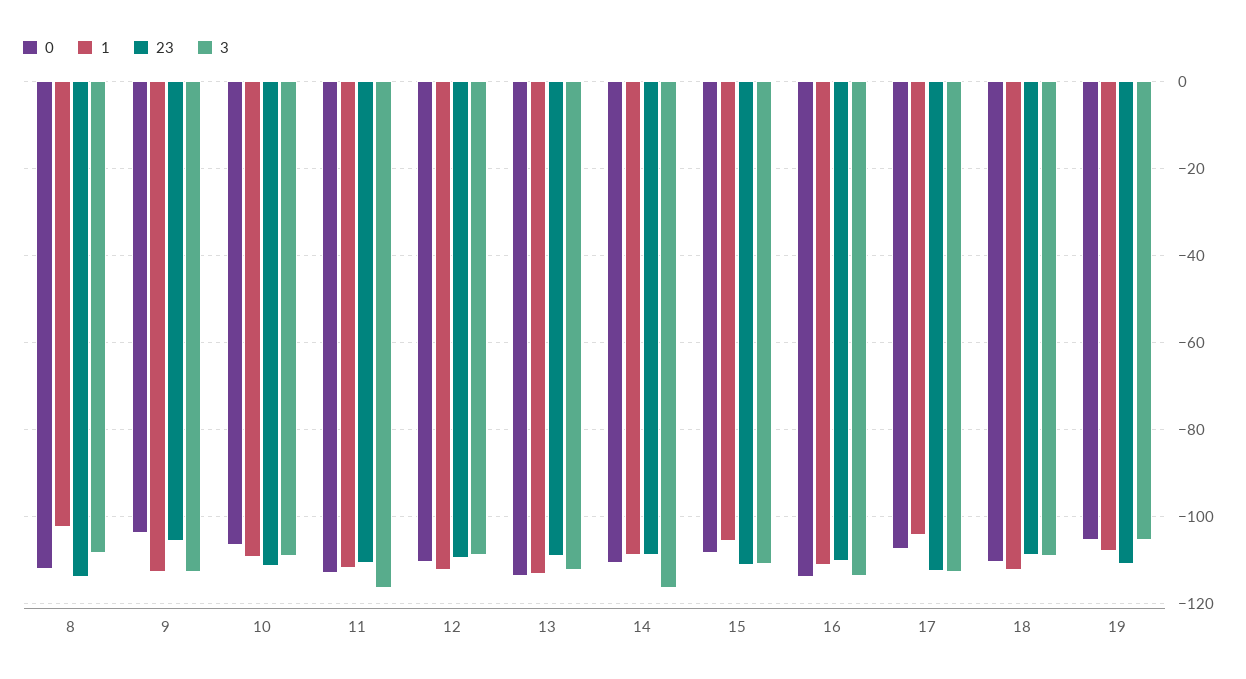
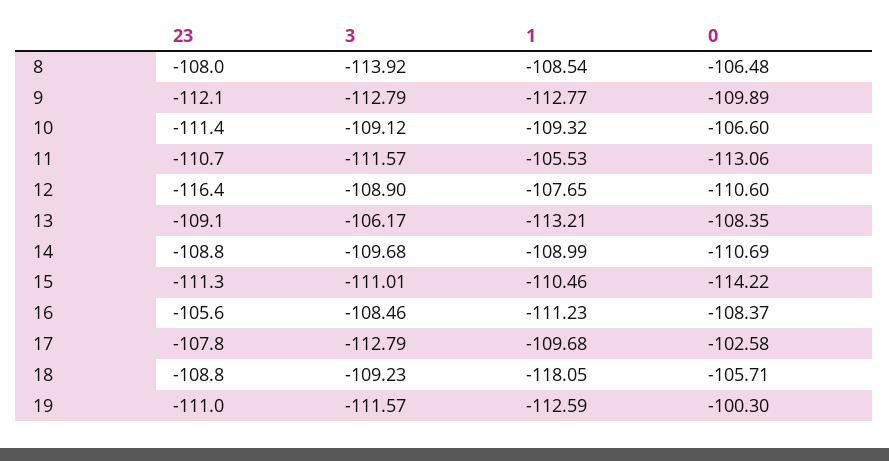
  {
    "0": {
-     "8": -112,
+     "8": -106.48,
-     "9": -104,
+     "9": -109.89,
      "10": -106.6,
      "11": -113.06,
      "12": -110.6,
-     "13": -114,
+     "13": -108.35,
      "14": -110.69,
-     "15": -108,
+     "15": -114.22,
-     "16": -114,
+     "16": -108.37,
-     "17": -108,
+     "17": -102.58,
-     "18": -110,
+     "18": -105.71,
-     "19": -106
+     "19": -100.3
    },
    "1": {
-     "8": -102,
+     "8": -108.54,
      "9": -112.77,
      "10": -109.32,
-     "11": -112,
+     "11": -105.53,
-     "12": -112,
+     "12": -107.65,
      "13": -113.21,
      "14": -108.99,
-     "15": -106,
+     "15": -110.46,
      "16": -111.23,
-     "17": -104,
+     "17": -109.68,
-     "18": -112,
+     "18": -118.05,
-     "19": -108
+     "19": -112.59
    },
    "23": {
-     "8": -114,
+     "8": -108,
-     "9": -106,
+     "9": -112.1,
      "10": -111.4,
      "11": -110.7,
-     "12": -110,
+     "12": -116.4,
      "13": -109.1,
      "14": -108.8,
      "15": -111.3,
-     "16": -110,
+     "16": -105.6,
-     "17": -112,
+     "17": -107.8,
      "18": -108.8,
      "19": -111
    },
    "3": {
-     "8": -108,
+     "8": -113.92,
      "9": -112.79,
      "10": -109.12,
-     "11": -116,
+     "11": -111.57,
      "12": -108.9,
-     "13": -112,
+     "13": -106.17,
-     "14": -116,
+     "14": -109.68,
      "15": -111.01,
-     "16": -114,
+     "16": -108.46,
      "17": -112.79,
      "18": -109.23,
-     "19": -106
+     "19": -111.57
    }
  }

